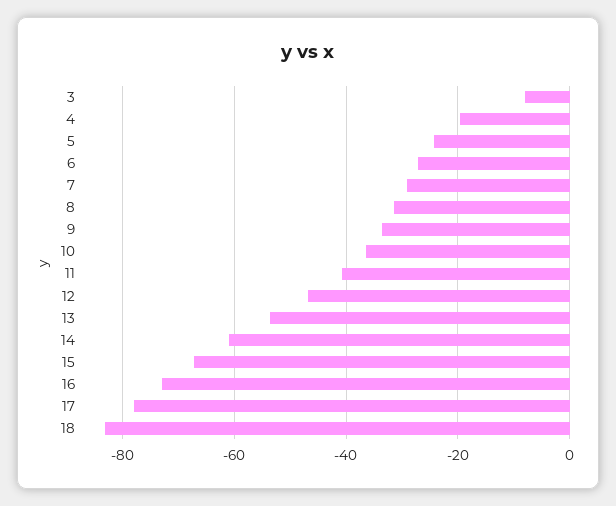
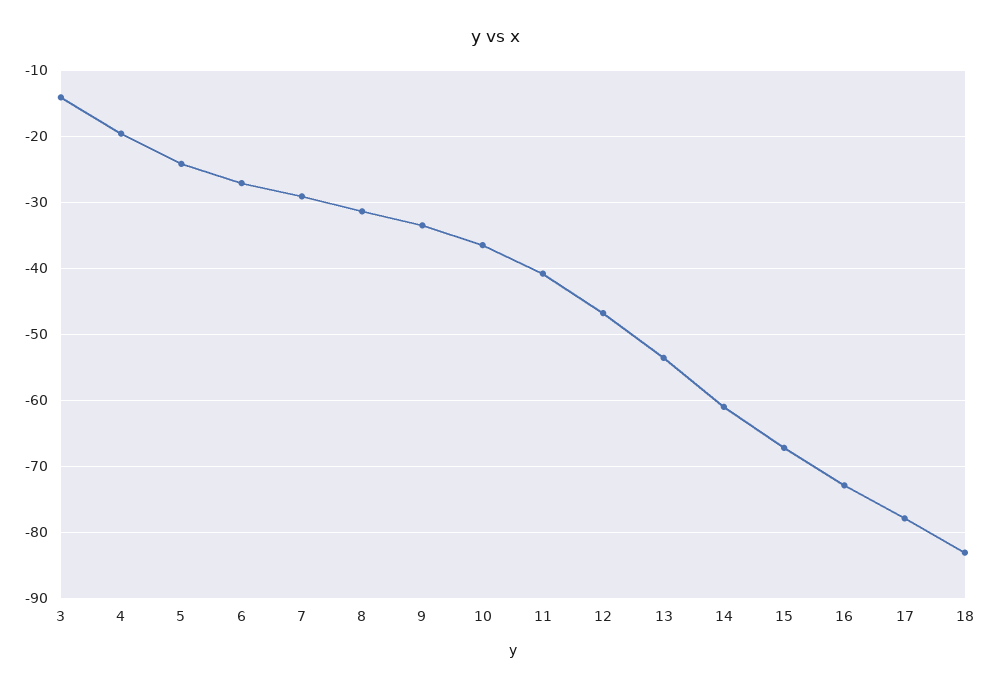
  {
-   "3": -8,
+   "3": -14,
    "4": -20,
    "5": -24,
    "6": -27,
    "7": -29,
    "8": -31,
    "9": -34,
    "10": -37,
    "11": -41,
    "12": -47,
    "13": -54,
    "14": -61,
    "15": -67,
    "16": -73,
    "17": -78,
    "18": -83
  }

